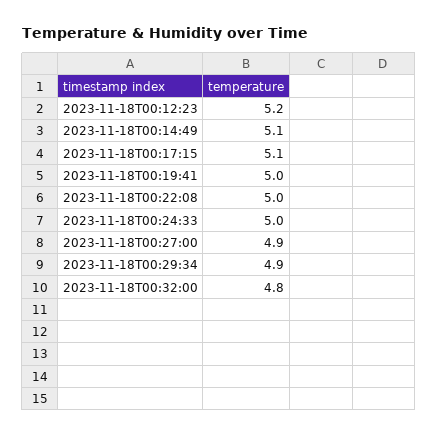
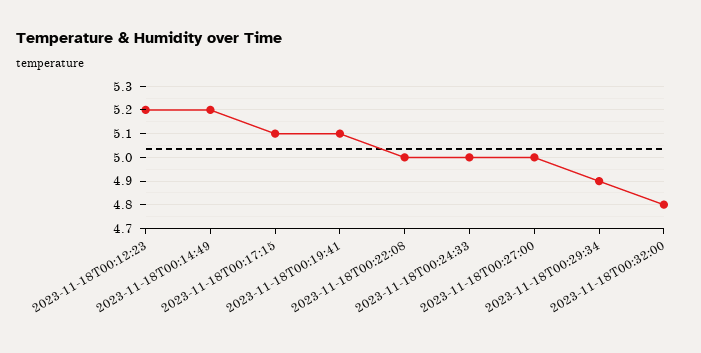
  {
    "2023-11-18T00:12:23": 5.2,
-   "2023-11-18T00:14:49": 5.1,
+   "2023-11-18T00:14:49": 5.2,
    "2023-11-18T00:17:15": 5.1,
-   "2023-11-18T00:19:41": 5,
+   "2023-11-18T00:19:41": 5.1,
    "2023-11-18T00:22:08": 5,
    "2023-11-18T00:24:33": 5,
-   "2023-11-18T00:27:00": 4.9,
+   "2023-11-18T00:27:00": 5,
    "2023-11-18T00:29:34": 4.9,
    "2023-11-18T00:32:00": 4.8
  }

